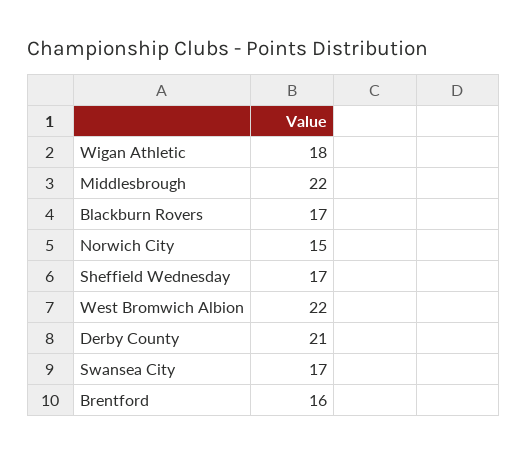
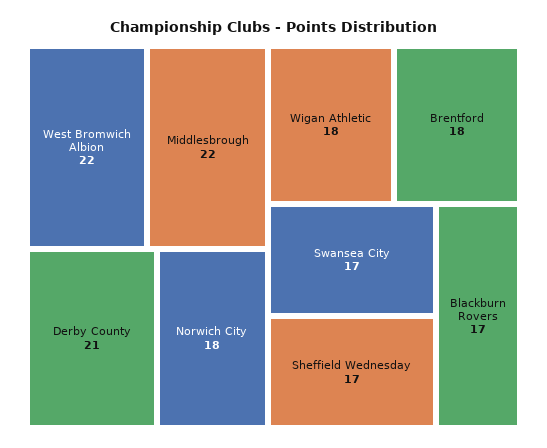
  {
    "Wigan Athletic": 18,
    "Middlesbrough": 22,
    "Blackburn Rovers": 17,
-   "Norwich City": 15,
+   "Norwich City": 18,
    "Sheffield Wednesday": 17,
    "West Bromwich Albion": 22,
    "Derby County": 21,
    "Swansea City": 17,
-   "Brentford": 16
+   "Brentford": 18
  }

